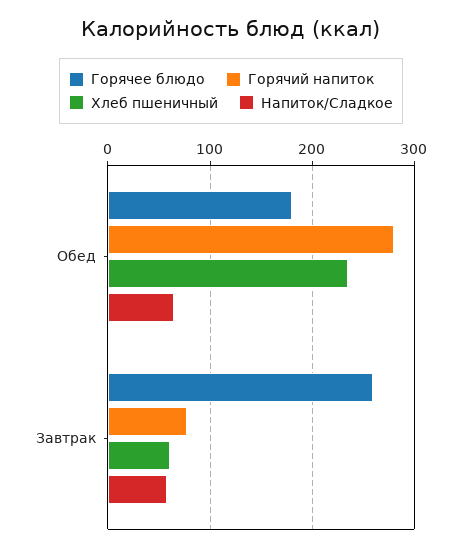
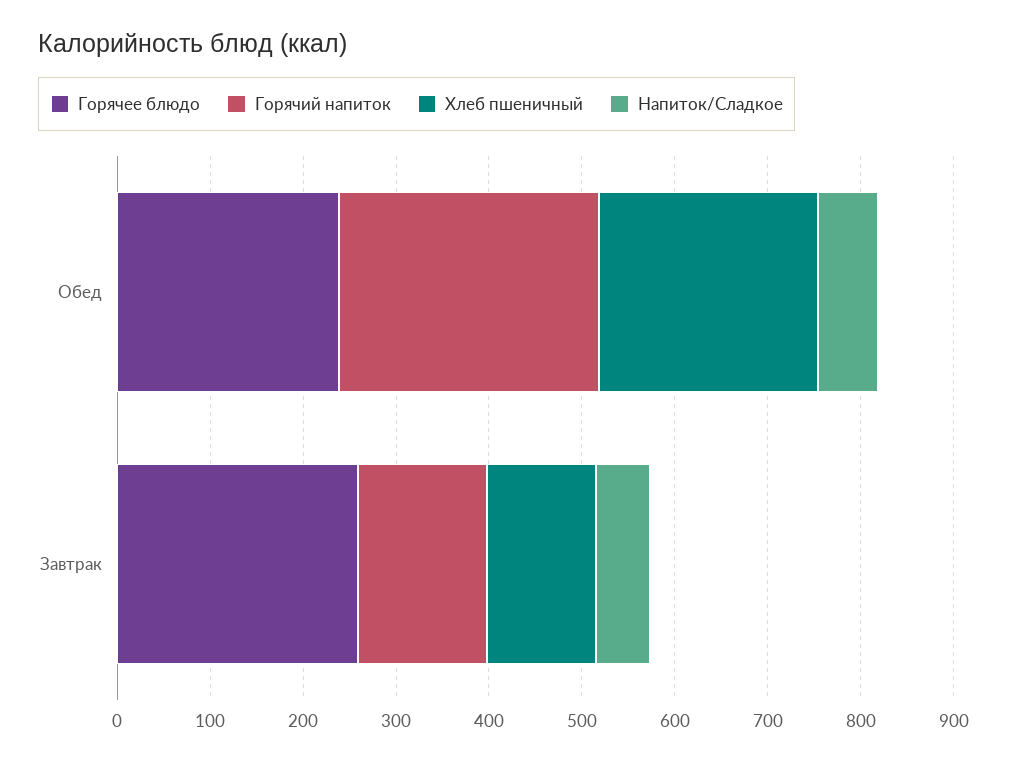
  {
    "Горячее блюдо": {
-     "Обед": 180,
+     "Обед": 240,
      "Завтрак": 260
    },
    "Горячий напиток": {
      "Обед": 280,
-     "Завтрак": 80
+     "Завтрак": 140
    },
    "Хлеб пшеничный": {
      "Обед": 230,
-     "Завтрак": 60
+     "Завтрак": 120
    },
    "Напиток/Сладкое": {
      "Обед": 60,
      "Завтрак": 60
    }
  }

